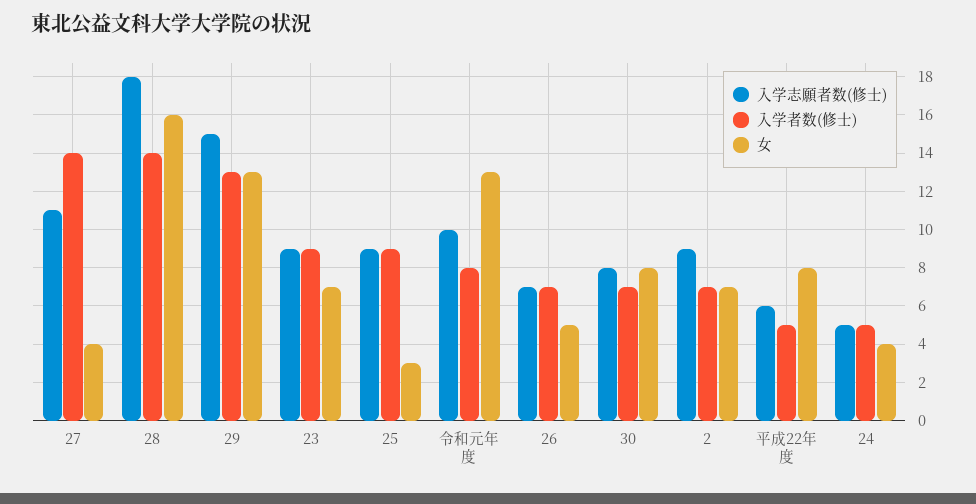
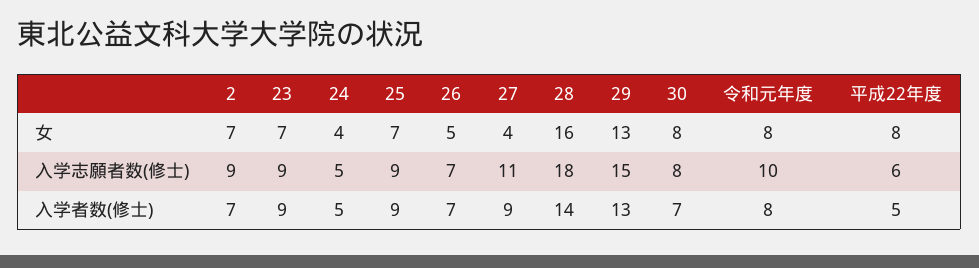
  {
    "入学志願者数(修士)": {
      "27": 11,
      "28": 18,
      "29": 15,
      "23": 9,
      "25": 9,
      "令和元年度": 10,
      "26": 7,
      "30": 8,
      "2": 9,
      "平成22年度": 6,
      "24": 5
    },
    "入学者数(修士)": {
-     "27": 14,
+     "27": 9,
      "28": 14,
      "29": 13,
      "23": 9,
      "25": 9,
      "令和元年度": 8,
      "26": 7,
      "30": 7,
      "2": 7,
      "平成22年度": 5,
      "24": 5
    },
    "女": {
      "27": 4,
      "28": 16,
      "29": 13,
      "23": 7,
-     "25": 3,
+     "25": 7,
-     "令和元年度": 13,
+     "令和元年度": 8,
      "26": 5,
      "30": 8,
      "2": 7,
      "平成22年度": 8,
      "24": 4
    }
  }

